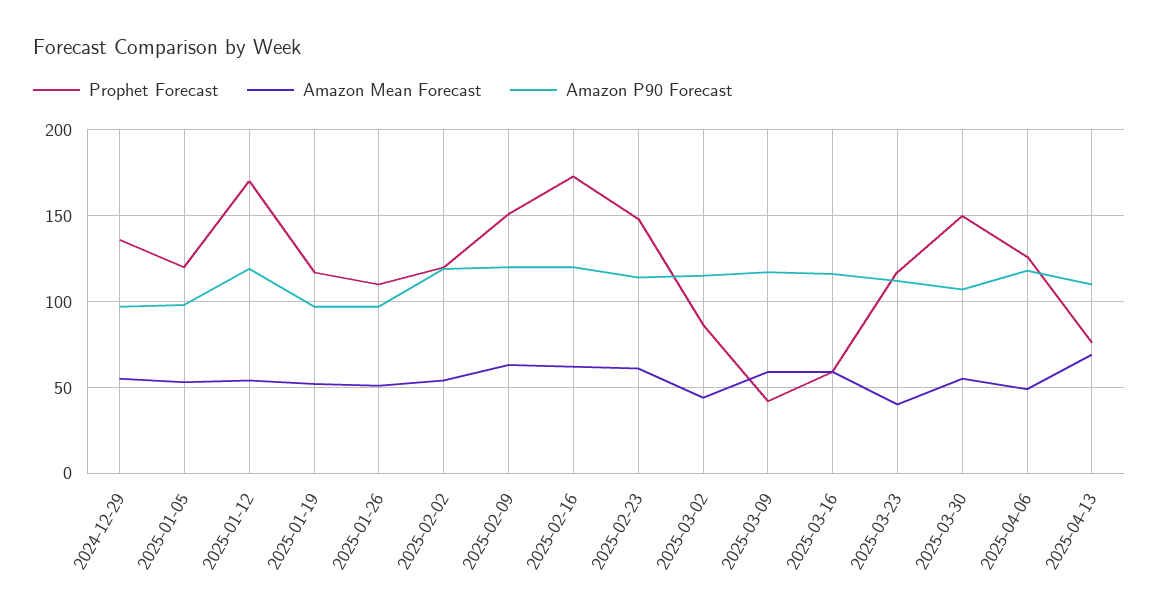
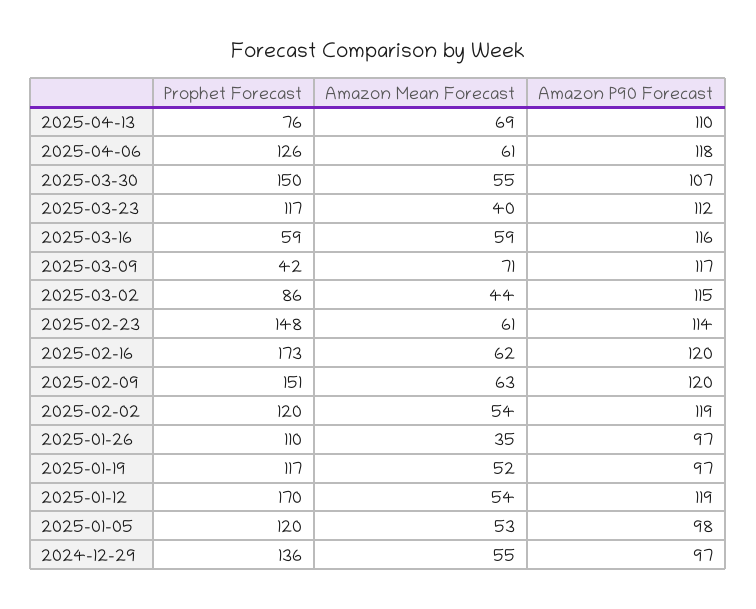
  {
    "Prophet Forecast": {
      "2024-12-29": 136,
      "2025-01-05": 120,
      "2025-01-12": 170,
      "2025-01-19": 117,
      "2025-01-26": 110,
      "2025-02-02": 120,
      "2025-02-09": 151,
      "2025-02-16": 173,
      "2025-02-23": 148,
      "2025-03-02": 86,
      "2025-03-09": 42,
      "2025-03-16": 59,
      "2025-03-23": 117,
      "2025-03-30": 150,
      "2025-04-06": 126,
      "2025-04-13": 76
    },
    "Amazon Mean Forecast": {
      "2024-12-29": 55,
      "2025-01-05": 53,
      "2025-01-12": 54,
      "2025-01-19": 52,
-     "2025-01-26": 50,
+     "2025-01-26": 35,
      "2025-02-02": 54,
      "2025-02-09": 63,
      "2025-02-16": 62,
      "2025-02-23": 61,
      "2025-03-02": 44,
-     "2025-03-09": 60,
+     "2025-03-09": 71,
      "2025-03-16": 59,
      "2025-03-23": 40,
      "2025-03-30": 55,
-     "2025-04-06": 50,
+     "2025-04-06": 61,
      "2025-04-13": 69
    },
    "Amazon P90 Forecast": {
      "2024-12-29": 97,
      "2025-01-05": 98,
      "2025-01-12": 119,
      "2025-01-19": 97,
      "2025-01-26": 97,
      "2025-02-02": 119,
      "2025-02-09": 120,
      "2025-02-16": 120,
      "2025-02-23": 114,
      "2025-03-02": 115,
      "2025-03-09": 117,
      "2025-03-16": 116,
      "2025-03-23": 112,
      "2025-03-30": 107,
      "2025-04-06": 118,
      "2025-04-13": 110
    }
  }

